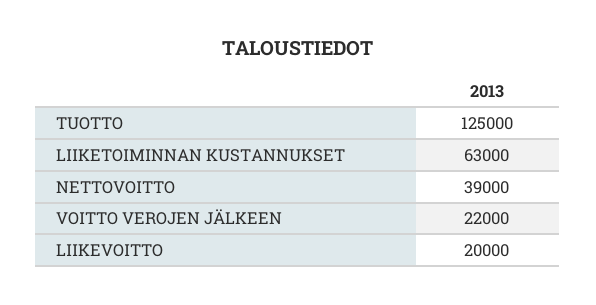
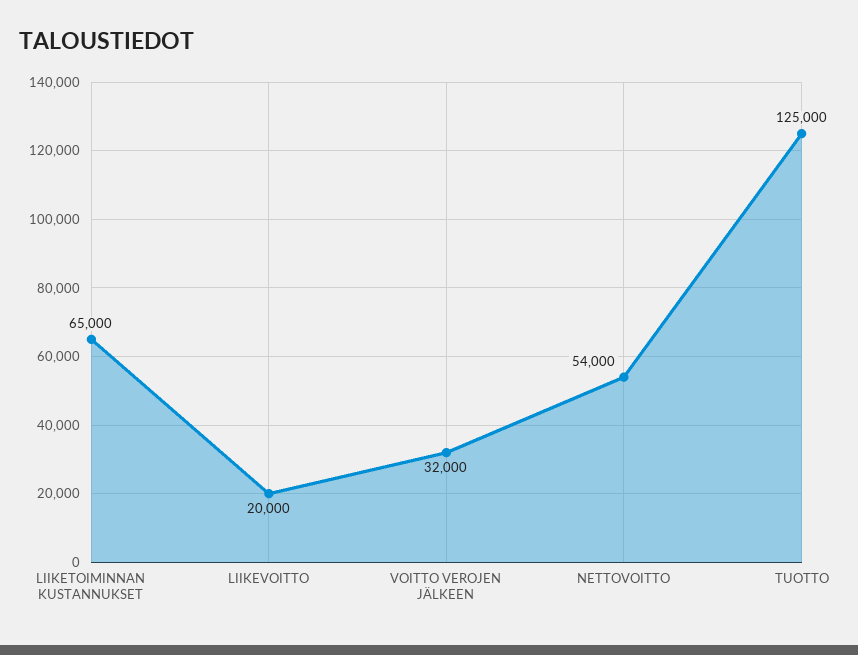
  {
    "TUOTTO": 125000,
-   "LIIKETOIMINNAN KUSTANNUKSET": 63000,
+   "LIIKETOIMINNAN KUSTANNUKSET": 65000,
-   "NETTOVOITTO": 39000,
+   "NETTOVOITTO": 54000,
-   "VOITTO VEROJEN JÄLKEEN": 22000,
+   "VOITTO VEROJEN JÄLKEEN": 32000,
    "LIIKEVOITTO": 20000
  }

